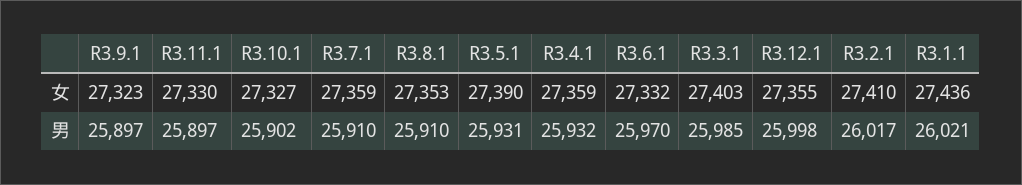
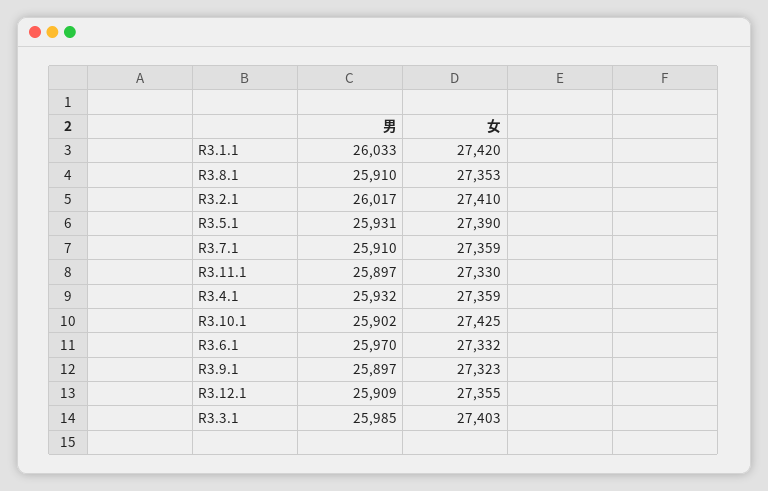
  {
    "R3.9.1": {
      "女": 27323,
      "男": 25897
    },
    "R3.11.1": {
      "女": 27330,
      "男": 25897
    },
    "R3.10.1": {
-     "女": 27327,
+     "女": 27425,
      "男": 25902
    },
    "R3.7.1": {
      "女": 27359,
      "男": 25910
    },
    "R3.8.1": {
      "女": 27353,
      "男": 25910
    },
    "R3.5.1": {
      "女": 27390,
      "男": 25931
    },
    "R3.4.1": {
      "女": 27359,
      "男": 25932
    },
    "R3.6.1": {
      "女": 27332,
      "男": 25970
    },
    "R3.3.1": {
      "女": 27403,
      "男": 25985
    },
    "R3.12.1": {
      "女": 27355,
-     "男": 25998
+     "男": 25909
    },
    "R3.2.1": {
      "女": 27410,
      "男": 26017
    },
    "R3.1.1": {
-     "女": 27436,
+     "女": 27420,
-     "男": 26021
+     "男": 26033
    }
  }

